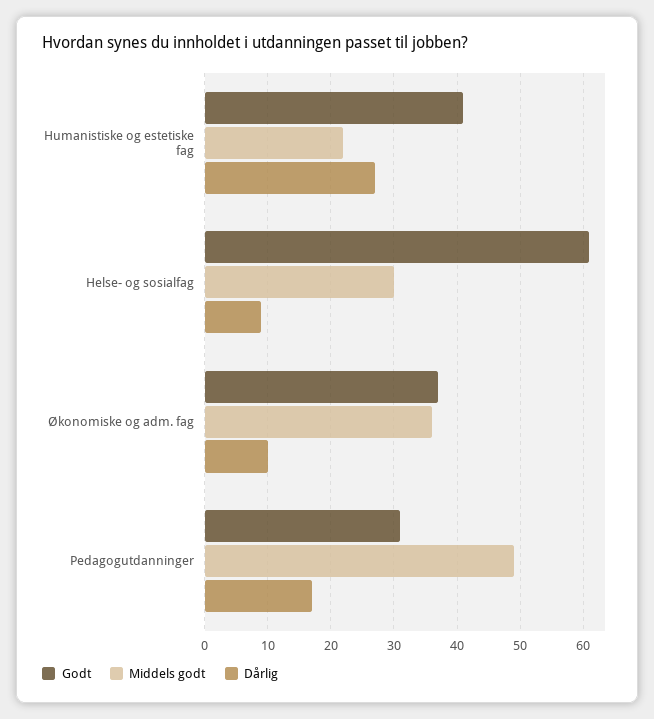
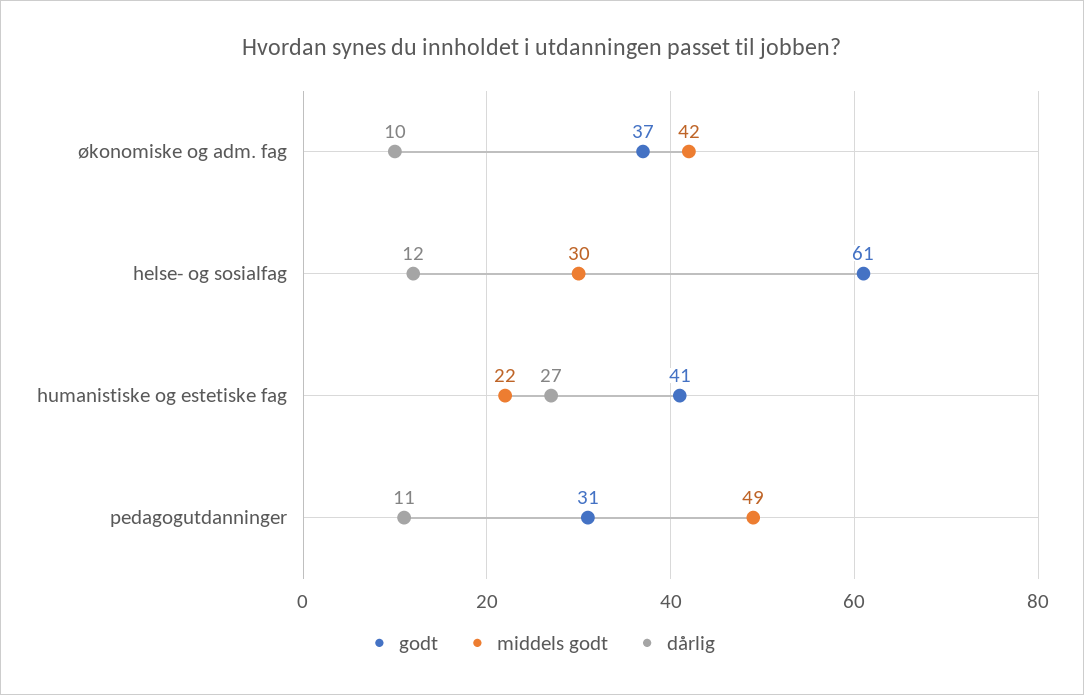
  {
    "Godt": {
      "Humanistiske og estetiske fag": 41,
      "Helse- og sosialfag": 61,
      "Økonomiske og adm. fag": 37,
      "Pedagogutdanninger": 31
    },
    "Middels godt": {
      "Humanistiske og estetiske fag": 22,
      "Helse- og sosialfag": 30,
-     "Økonomiske og adm. fag": 36,
+     "Økonomiske og adm. fag": 42,
      "Pedagogutdanninger": 49
    },
    "Dårlig": {
      "Humanistiske og estetiske fag": 27,
-     "Helse- og sosialfag": 9,
+     "Helse- og sosialfag": 12,
      "Økonomiske og adm. fag": 10,
-     "Pedagogutdanninger": 17
+     "Pedagogutdanninger": 11
    }
  }

